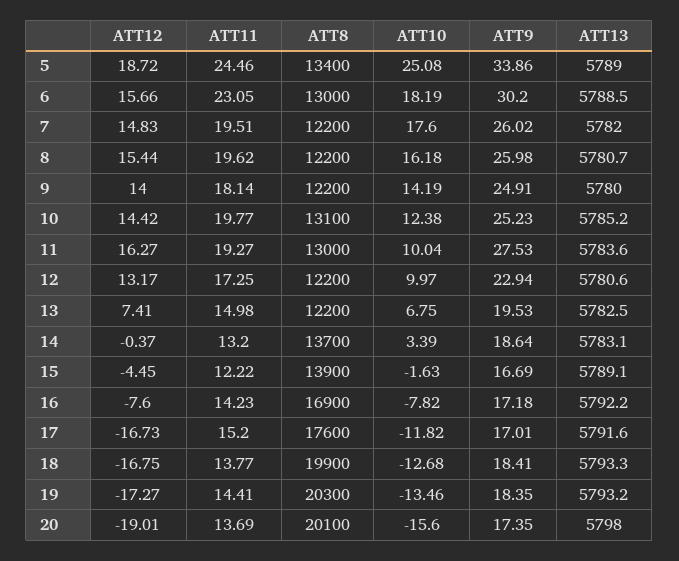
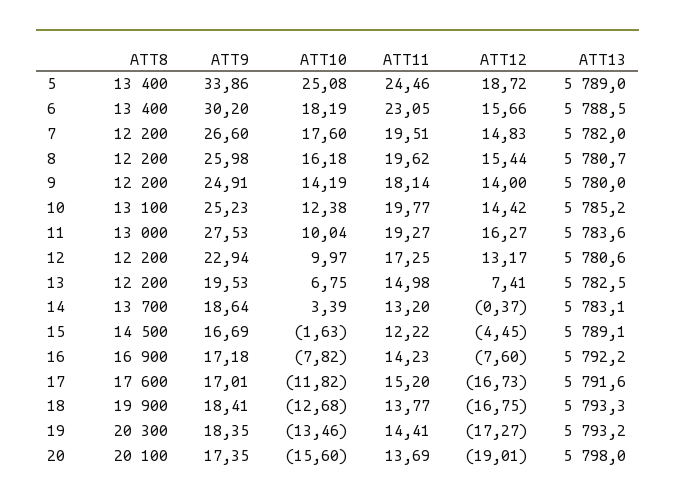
  {
    "ATT12": {
      "5": 18.72,
      "6": 15.66,
      "7": 14.83,
      "8": 15.44,
      "9": 14,
      "10": 14.42,
      "11": 16.27,
      "12": 13.17,
      "13": 7.41,
      "14": -0.37,
      "15": -4.45,
      "16": -7.6,
      "17": -16.73,
      "18": -16.75,
      "19": -17.27,
      "20": -19.01
    },
    "ATT11": {
      "5": 24.46,
      "6": 23.05,
      "7": 19.51,
      "8": 19.62,
      "9": 18.14,
      "10": 19.77,
      "11": 19.27,
      "12": 17.25,
      "13": 14.98,
      "14": 13.2,
      "15": 12.22,
      "16": 14.23,
      "17": 15.2,
      "18": 13.77,
      "19": 14.41,
      "20": 13.69
    },
    "ATT8": {
      "5": 13400,
-     "6": 13000,
+     "6": 13400,
      "7": 12200,
      "8": 12200,
      "9": 12200,
      "10": 13100,
      "11": 13000,
      "12": 12200,
      "13": 12200,
      "14": 13700,
-     "15": 13900,
+     "15": 14500,
      "16": 16900,
      "17": 17600,
      "18": 19900,
      "19": 20300,
      "20": 20100
    },
    "ATT10": {
      "5": 25.08,
      "6": 18.19,
      "7": 17.6,
      "8": 16.18,
      "9": 14.19,
      "10": 12.38,
      "11": 10.04,
      "12": 9.97,
      "13": 6.75,
      "14": 3.39,
      "15": -1.63,
      "16": -7.82,
      "17": -11.82,
      "18": -12.68,
      "19": -13.46,
      "20": -15.6
    },
    "ATT9": {
      "5": 33.86,
      "6": 30.2,
-     "7": 26.02,
+     "7": 26.6,
      "8": 25.98,
      "9": 24.91,
      "10": 25.23,
      "11": 27.53,
      "12": 22.94,
      "13": 19.53,
      "14": 18.64,
      "15": 16.69,
      "16": 17.18,
      "17": 17.01,
      "18": 18.41,
      "19": 18.35,
      "20": 17.35
    },
    "ATT13": {
      "5": 5789,
      "6": 5788.5,
      "7": 5782,
      "8": 5780.7,
      "9": 5780,
      "10": 5785.2,
      "11": 5783.6,
      "12": 5780.6,
      "13": 5782.5,
      "14": 5783.1,
      "15": 5789.1,
      "16": 5792.2,
      "17": 5791.6,
      "18": 5793.3,
      "19": 5793.2,
      "20": 5798
    }
  }

